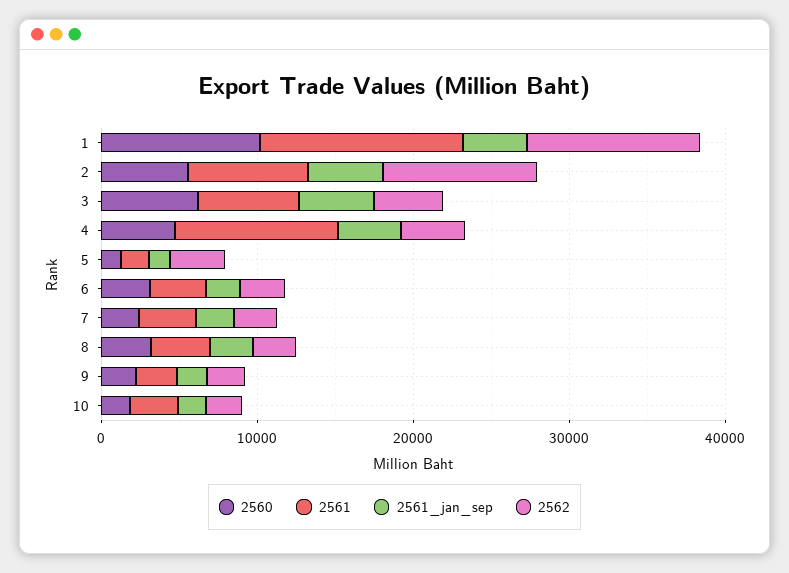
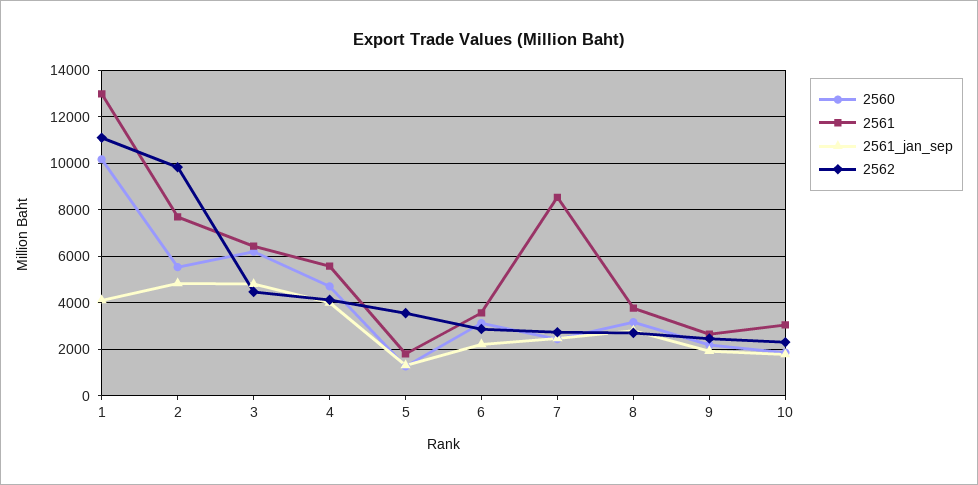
  {
    "2560": {
      "1": 10000,
      "2": 5500,
      "3": 6000,
      "4": 4500,
      "5": 1500,
      "6": 3000,
      "7": 2500,
      "8": 3000,
      "9": 2000,
      "10": 2000
    },
    "2561": {
      "1": 13000,
      "2": 7500,
      "3": 6500,
-     "4": 10000,
+     "4": 5500,
      "5": 2000,
      "6": 3500,
-     "7": 4000,
+     "7": 8500,
      "8": 4000,
      "9": 2500,
      "10": 3000
    },
    "2561_jan_sep": {
      "1": 4000,
      "2": 5000,
      "3": 5000,
      "4": 4000,
      "5": 1500,
      "6": 2000,
      "7": 2500,
      "8": 3000,
      "9": 2000,
      "10": 2000
    },
    "2562": {
      "1": 11000,
      "2": 10000,
      "3": 4500,
      "4": 4000,
      "5": 3500,
      "6": 3000,
      "7": 2500,
      "8": 2500,
      "9": 2500,
      "10": 2500
    }
  }

